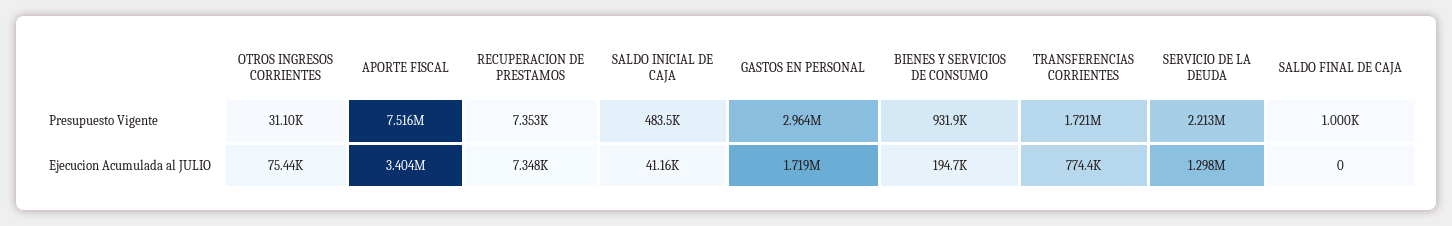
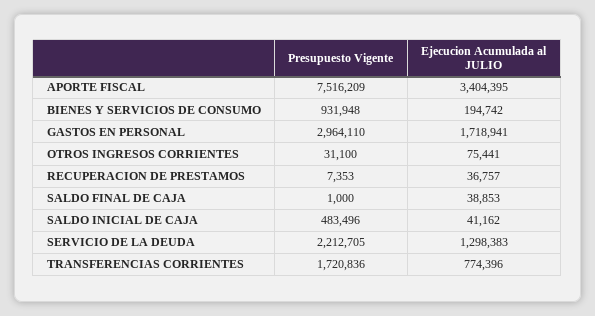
  {
    "OTROS INGRESOS CORRIENTES": {
      "Presupuesto Vigente": 31100,
      "Ejecucion Acumulada al JULIO": 75441
    },
    "APORTE FISCAL": {
      "Presupuesto Vigente": 7516209,
      "Ejecucion Acumulada al JULIO": 3404395
    },
    "RECUPERACION DE PRESTAMOS": {
      "Presupuesto Vigente": 7353,
-     "Ejecucion Acumulada al JULIO": 7348
+     "Ejecucion Acumulada al JULIO": 36757
    },
    "SALDO INICIAL DE CAJA": {
      "Presupuesto Vigente": 483496,
      "Ejecucion Acumulada al JULIO": 41162
    },
    "GASTOS EN PERSONAL": {
      "Presupuesto Vigente": 2964110,
      "Ejecucion Acumulada al JULIO": 1718941
    },
    "BIENES Y SERVICIOS DE CONSUMO": {
      "Presupuesto Vigente": 931948,
      "Ejecucion Acumulada al JULIO": 194742
    },
    "TRANSFERENCIAS CORRIENTES": {
      "Presupuesto Vigente": 1720836,
      "Ejecucion Acumulada al JULIO": 774396
    },
    "SERVICIO DE LA DEUDA": {
      "Presupuesto Vigente": 2212705,
      "Ejecucion Acumulada al JULIO": 1298383
    },
    "SALDO FINAL DE CAJA": {
      "Presupuesto Vigente": 1000,
-     "Ejecucion Acumulada al JULIO": 0
+     "Ejecucion Acumulada al JULIO": 38853
    }
  }

